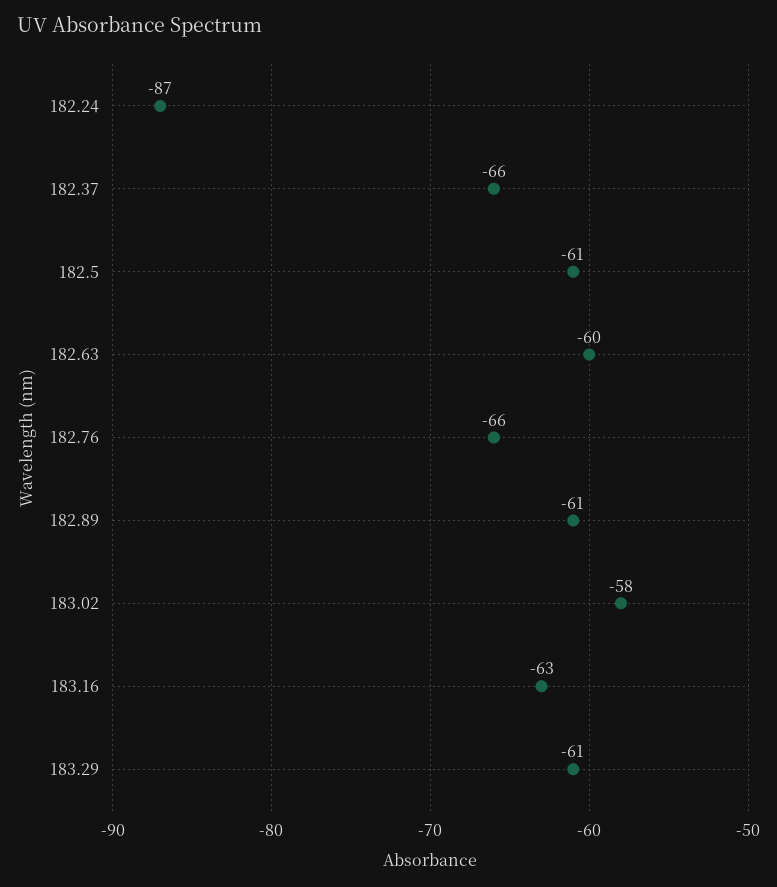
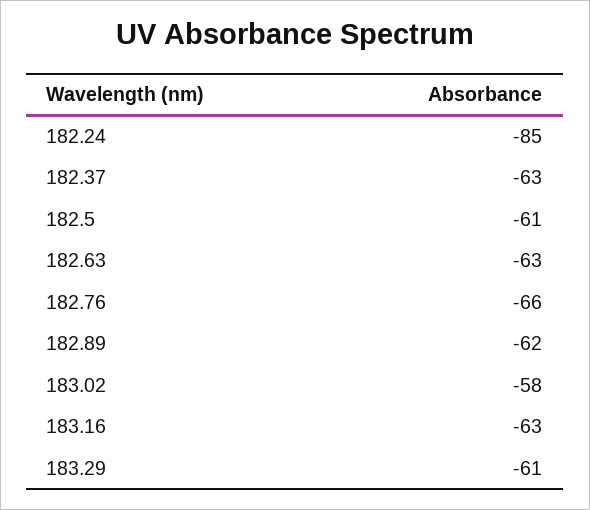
  {
-   "182.24": -87,
+   "182.24": -85,
-   "182.37": -66,
+   "182.37": -63,
    "182.5": -61,
-   "182.63": -60,
+   "182.63": -63,
    "182.76": -66,
-   "182.89": -61,
+   "182.89": -62,
    "183.02": -58,
    "183.16": -63,
    "183.29": -61
  }

